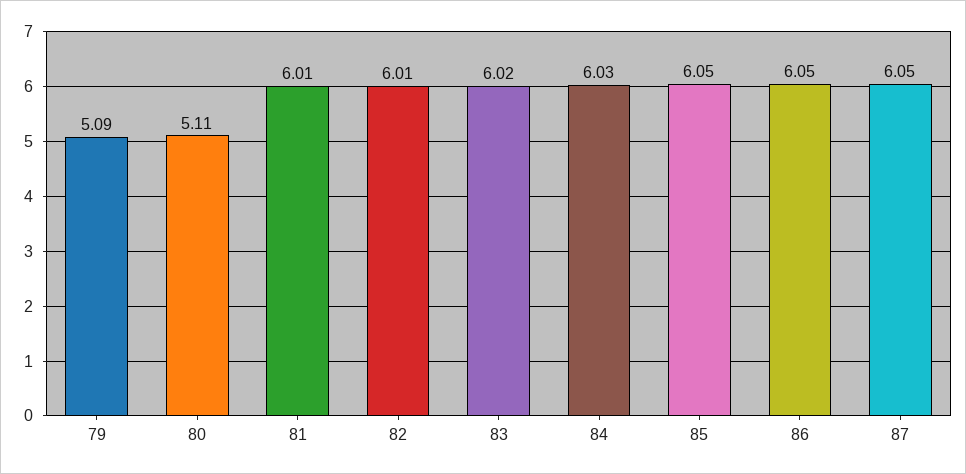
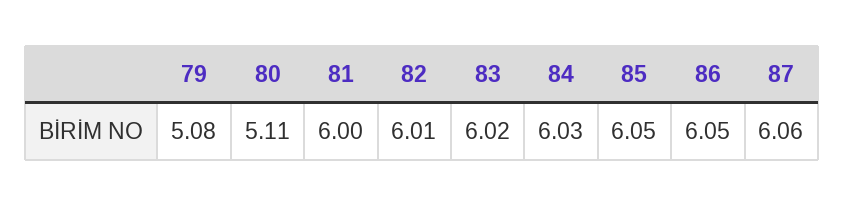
  {
-   "79": 5.09,
+   "79": 5.08,
    "80": 5.11,
-   "81": 6.01,
+   "81": 6,
    "82": 6.01,
    "83": 6.02,
    "84": 6.03,
    "85": 6.05,
    "86": 6.05,
-   "87": 6.05
+   "87": 6.06
  }

